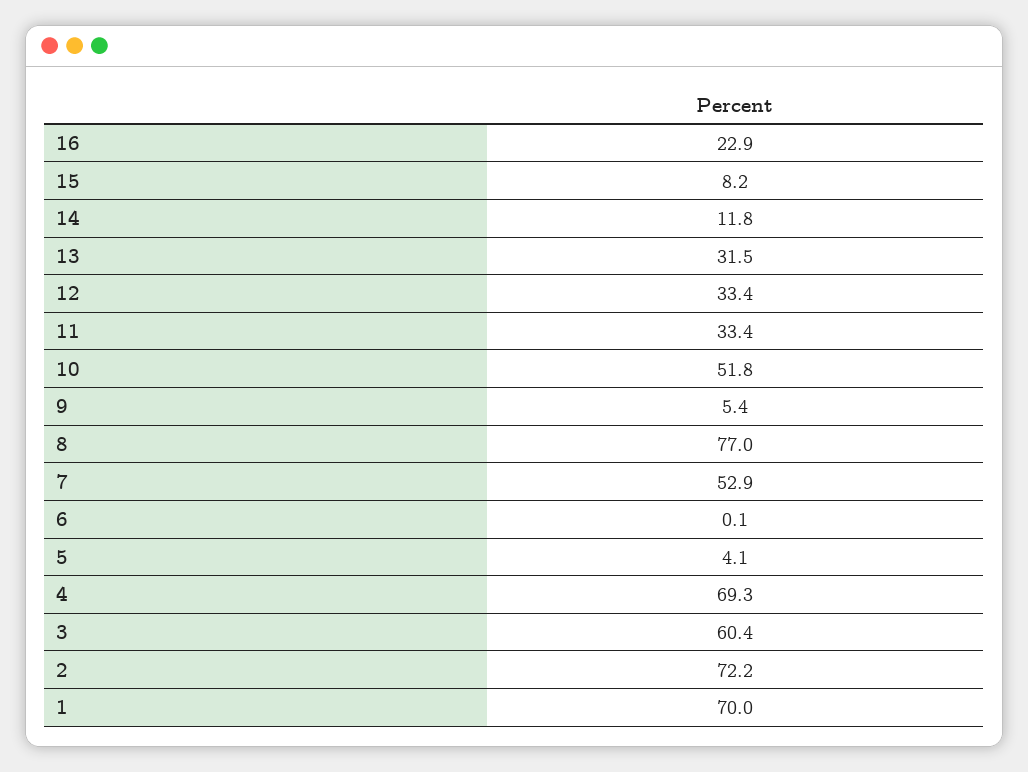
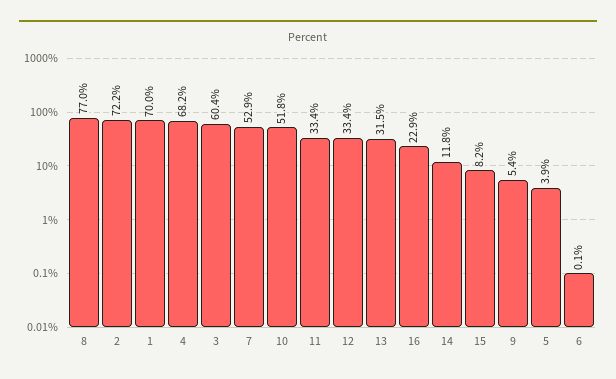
  {
    "16": 22.9,
    "15": 8.2,
    "14": 11.8,
    "13": 31.5,
    "12": 33.4,
    "11": 33.4,
    "10": 51.8,
    "9": 5.4,
    "8": 77,
    "7": 52.9,
    "6": 0.1,
-   "5": 4.1,
+   "5": 3.9,
-   "4": 69.3,
+   "4": 68.2,
    "3": 60.4,
    "2": 72.2,
    "1": 70
  }

